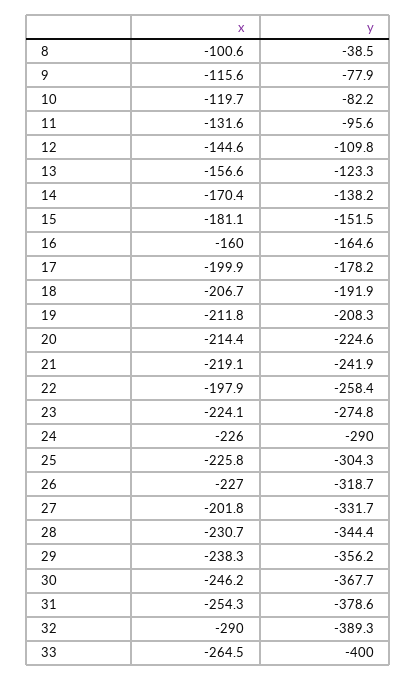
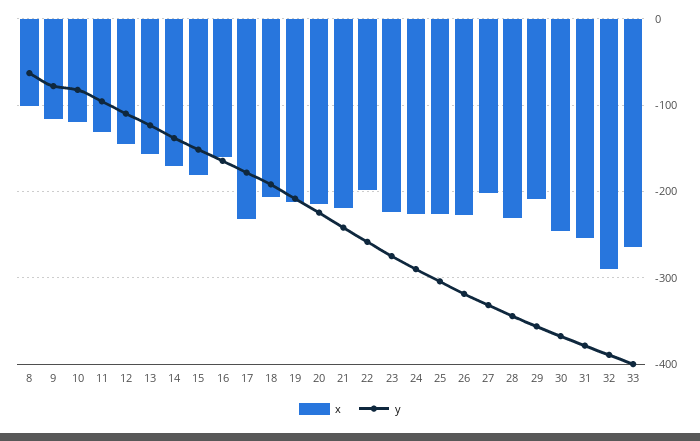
  {
    "x": {
      "8": -100.6,
      "9": -115.6,
      "10": -119.7,
      "11": -131.6,
      "12": -144.6,
      "13": -156.6,
      "14": -170.4,
      "15": -181.1,
      "16": -160,
-     "17": -199.9,
+     "17": -230,
      "18": -206.7,
      "19": -211.8,
      "20": -214.4,
      "21": -219.1,
      "22": -197.9,
      "23": -224.1,
      "24": -226,
      "25": -225.8,
      "26": -227,
      "27": -201.8,
      "28": -230.7,
-     "29": -238.3,
+     "29": -210,
      "30": -246.2,
      "31": -254.3,
      "32": -290,
      "33": -264.5
    },
    "y": {
-     "8": -38.5,
+     "8": -60,
      "9": -77.9,
      "10": -82.2,
      "11": -95.6,
      "12": -109.8,
      "13": -123.3,
      "14": -138.2,
      "15": -151.5,
      "16": -164.6,
      "17": -178.2,
      "18": -191.9,
      "19": -208.3,
      "20": -224.6,
      "21": -241.9,
      "22": -258.4,
      "23": -274.8,
      "24": -290,
      "25": -304.3,
      "26": -318.7,
      "27": -331.7,
      "28": -344.4,
      "29": -356.2,
      "30": -367.7,
      "31": -378.6,
      "32": -389.3,
      "33": -400
    }
  }

